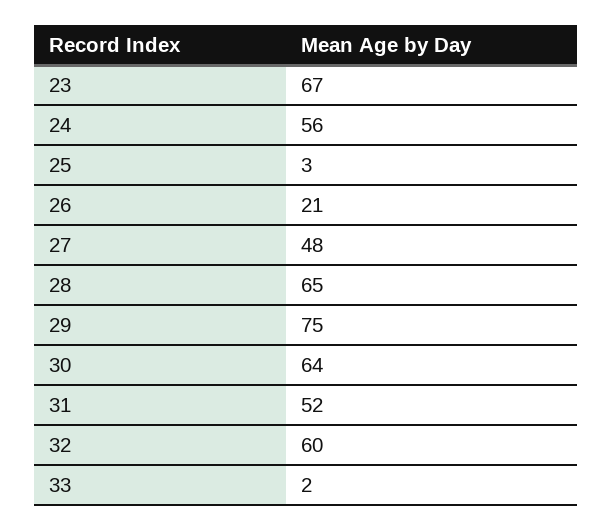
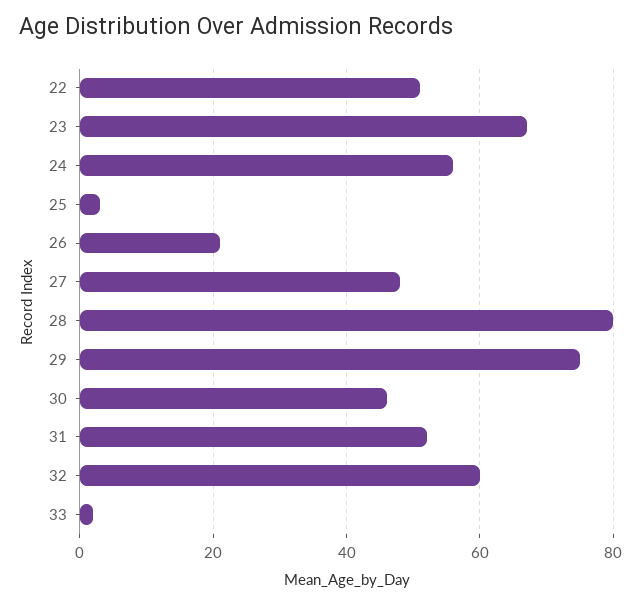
  {
    "23": 67,
    "24": 56,
    "25": 3,
    "26": 21,
    "27": 48,
-   "28": 65,
+   "28": 80,
    "29": 75,
-   "30": 64,
+   "30": 45,
    "31": 52,
    "32": 60,
-   "33": 2
+   "33": 2,
+   "22": 50
  }

